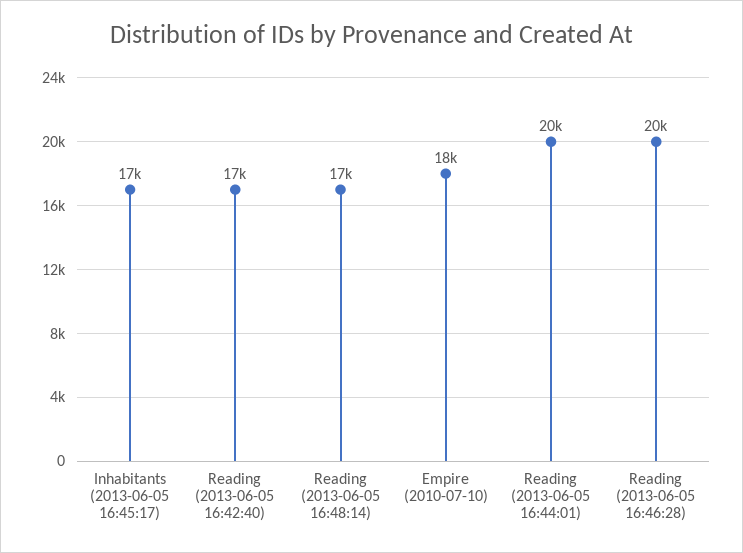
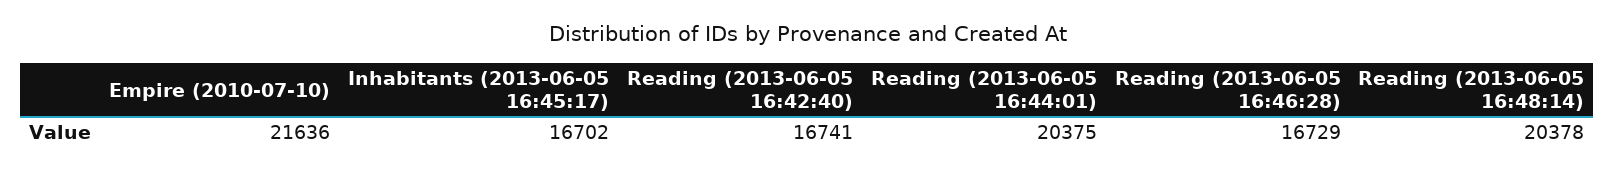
  {
    "Inhabitants (2013-06-05 16:45:17)": 16702,
    "Reading (2013-06-05 16:42:40)": 16741,
-   "Reading (2013-06-05 16:48:14)": 17000,
+   "Reading (2013-06-05 16:48:14)": 20378,
-   "Empire (2010-07-10)": 18000,
+   "Empire (2010-07-10)": 21636,
    "Reading (2013-06-05 16:44:01)": 20375,
-   "Reading (2013-06-05 16:46:28)": 20000
+   "Reading (2013-06-05 16:46:28)": 16729
  }

